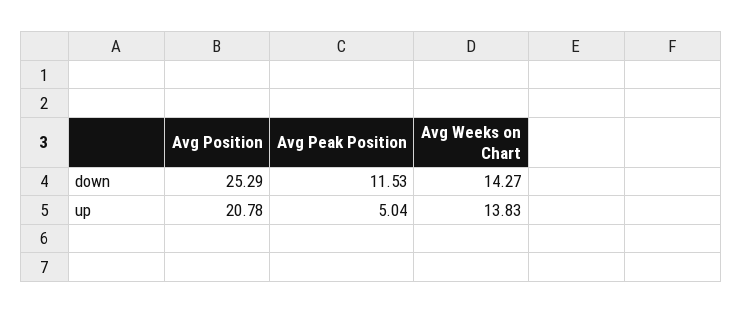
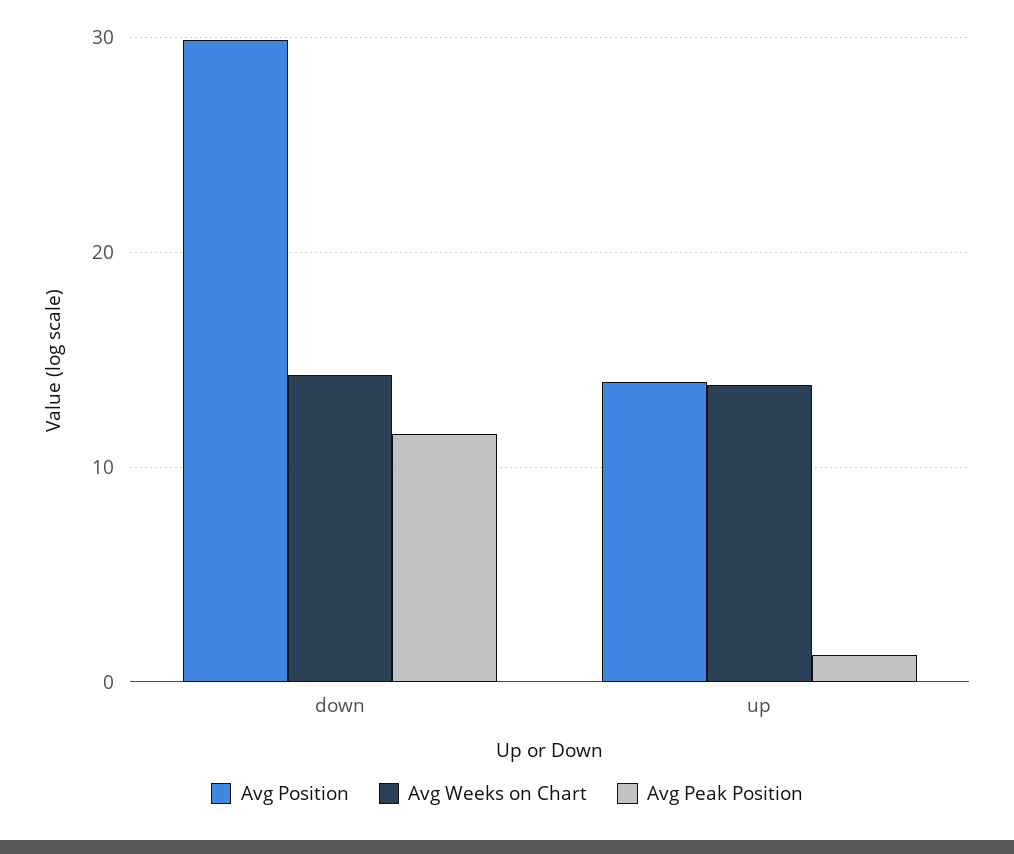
  {
    "Avg Position": {
-     "down": 25.29,
+     "down": 30,
-     "up": 20.78
+     "up": 14
    },
    "Avg Peak Position": {
      "down": 11.53,
-     "up": 5.04
+     "up": 1
    },
    "Avg Weeks on Chart": {
      "down": 14.27,
      "up": 13.83
    }
  }

